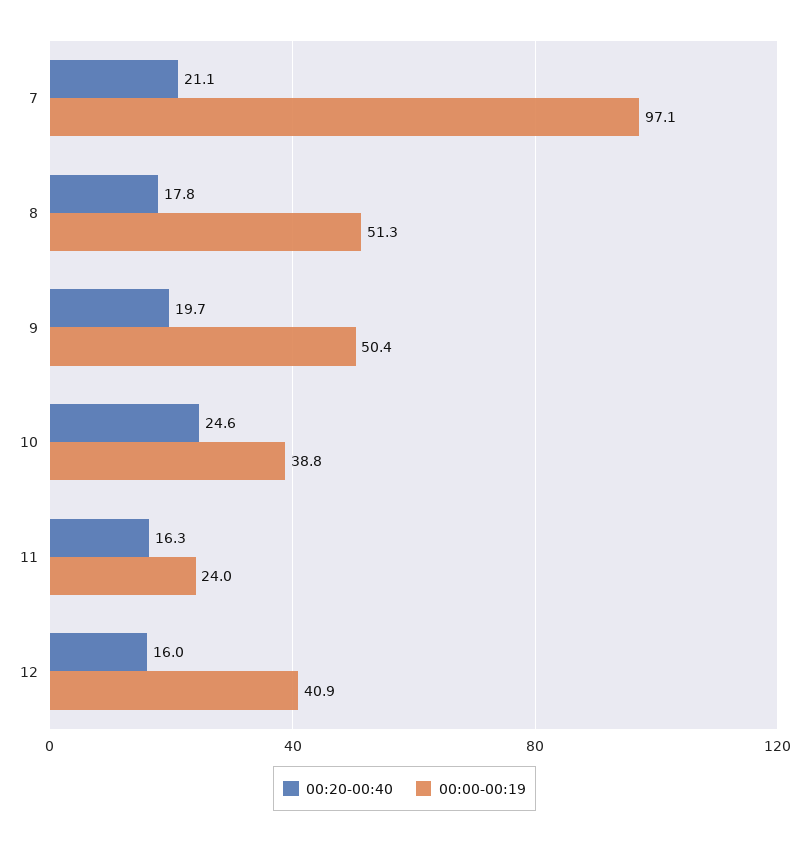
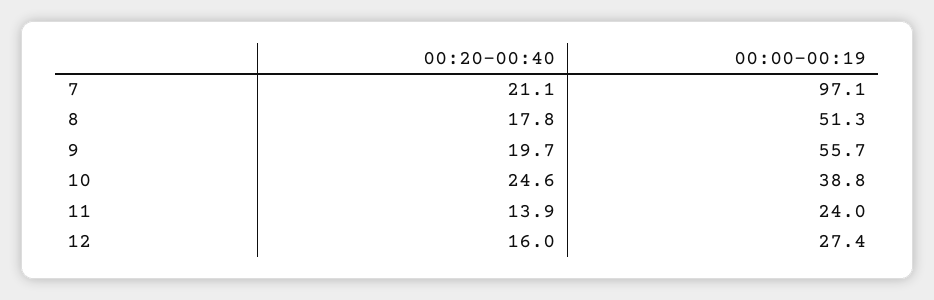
  {
    "00:20-00:40": {
      "7": 21.1,
      "8": 17.8,
      "9": 19.7,
      "10": 24.6,
-     "11": 16.3,
+     "11": 13.9,
      "12": 16
    },
    "00:00-00:19": {
      "7": 97.1,
      "8": 51.3,
-     "9": 50.4,
+     "9": 55.7,
      "10": 38.8,
      "11": 24,
-     "12": 40.9
+     "12": 27.4
    }
  }

